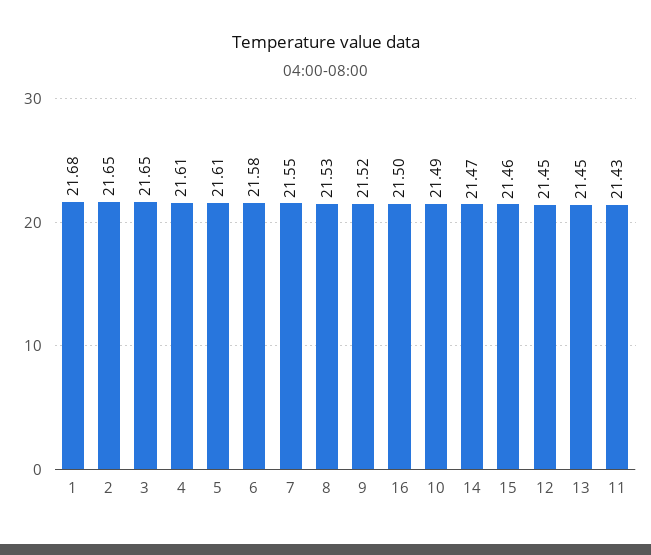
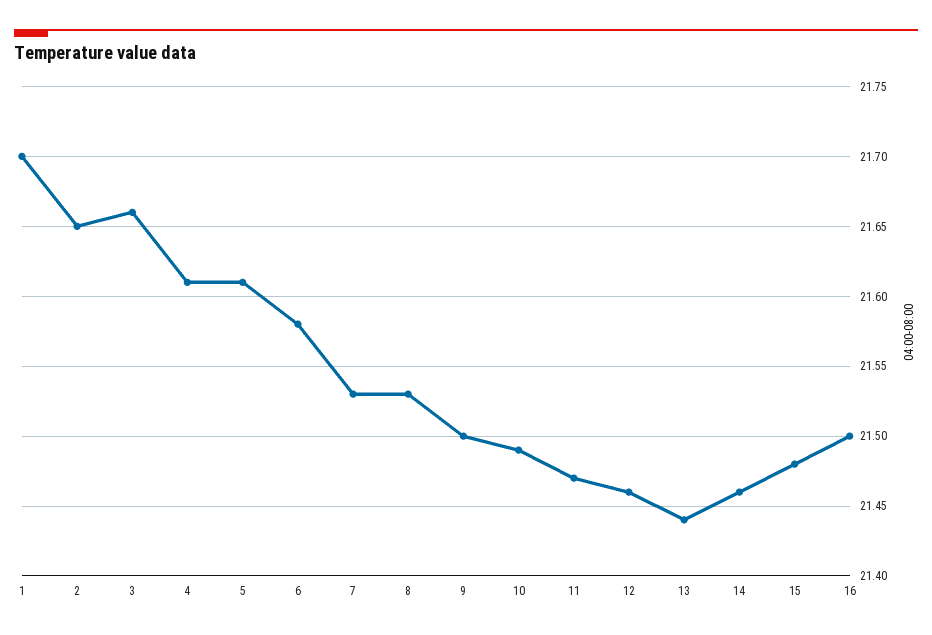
  {
-   "1": 21.68,
+   "1": 21.7,
    "2": 21.65,
-   "3": 21.65,
+   "3": 21.66,
    "4": 21.61,
    "5": 21.61,
    "6": 21.58,
-   "7": 21.55,
+   "7": 21.53,
    "8": 21.53,
-   "9": 21.52,
+   "9": 21.5,
    "16": 21.5,
    "10": 21.49,
-   "14": 21.47,
+   "14": 21.46,
-   "15": 21.46,
+   "15": 21.48,
-   "12": 21.45,
+   "12": 21.46,
-   "13": 21.45,
+   "13": 21.44,
-   "11": 21.43
+   "11": 21.47
  }

